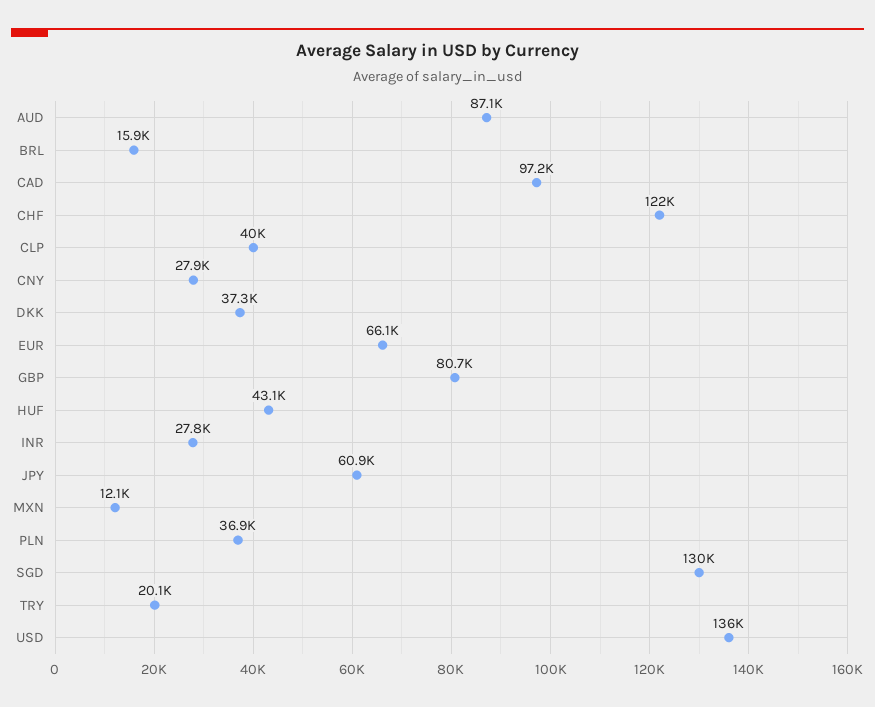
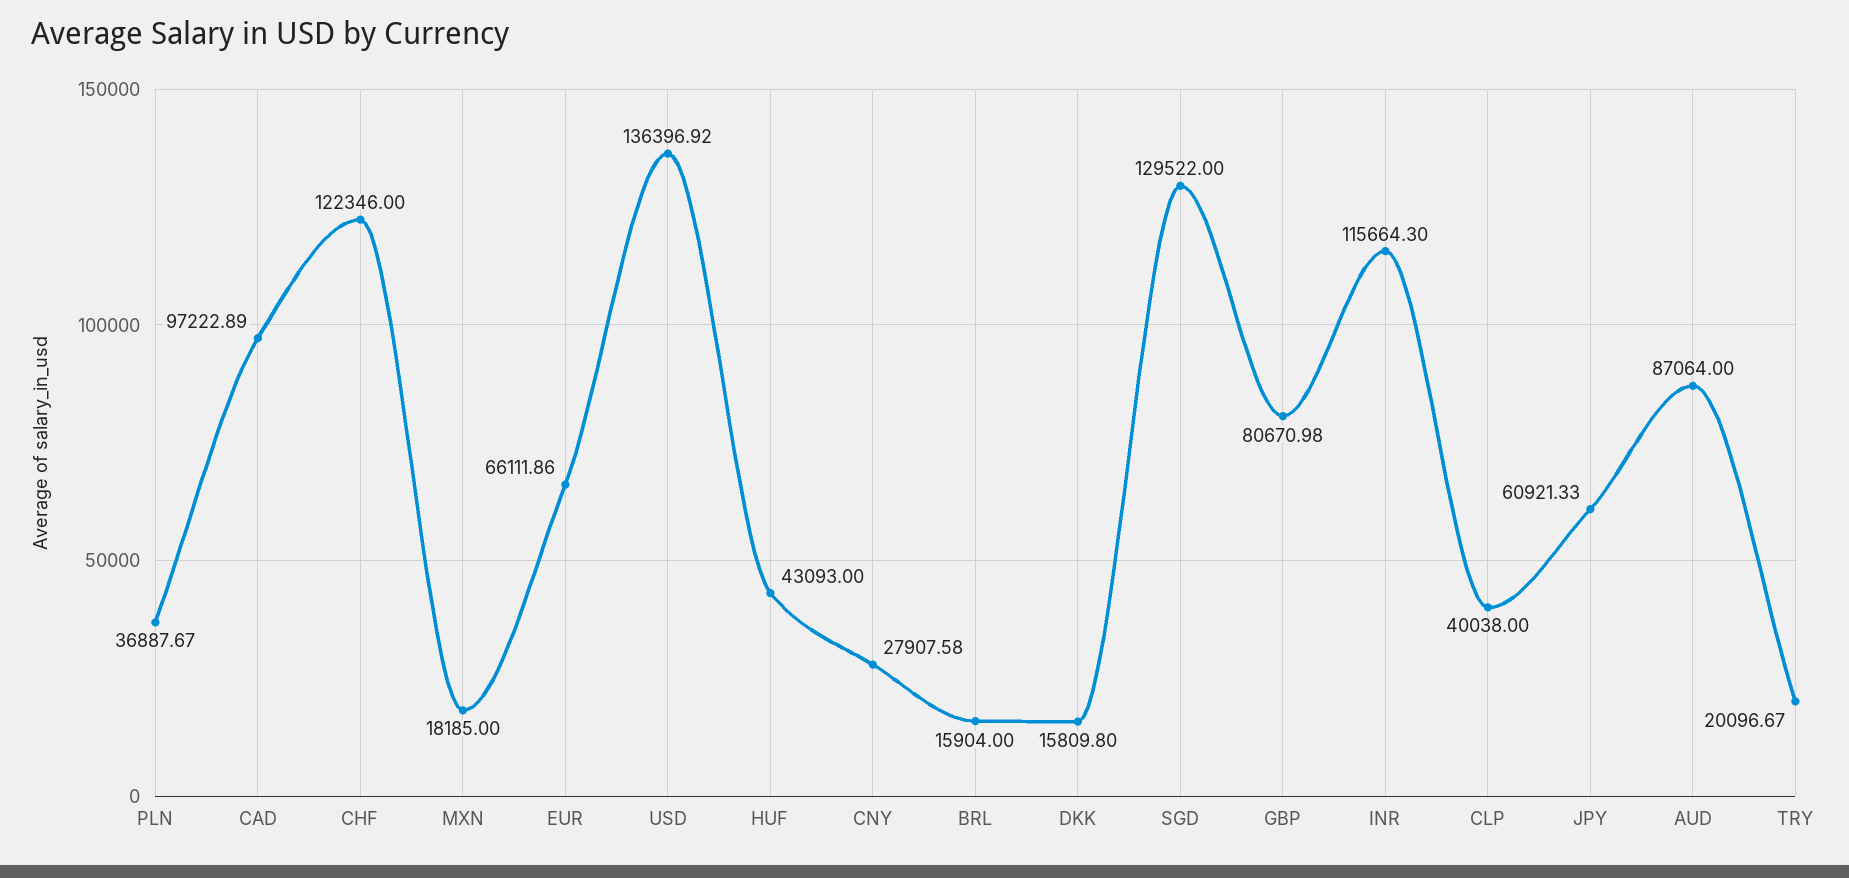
  {
    "AUD": 87064,
    "BRL": 15904,
    "CAD": 97222.89,
    "CHF": 122346,
    "CLP": 40038,
    "CNY": 27907.58,
-   "DKK": 37300,
+   "DKK": 15809.8,
    "EUR": 66111.86,
    "GBP": 80670.98,
    "HUF": 43093,
-   "INR": 27800,
+   "INR": 115664.3,
    "JPY": 60921.33,
-   "MXN": 12100,
+   "MXN": 18185,
    "PLN": 36887.67,
    "SGD": 129522,
    "TRY": 20096.67,
    "USD": 136396.92
  }

